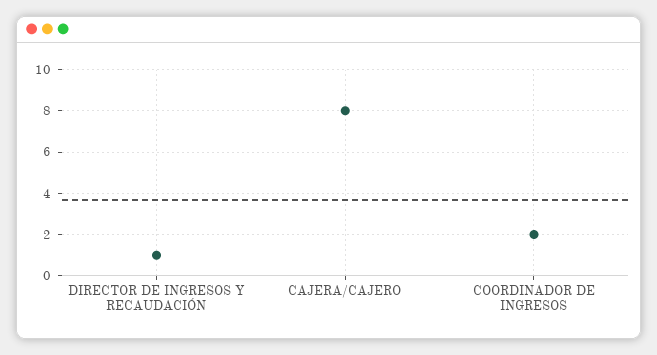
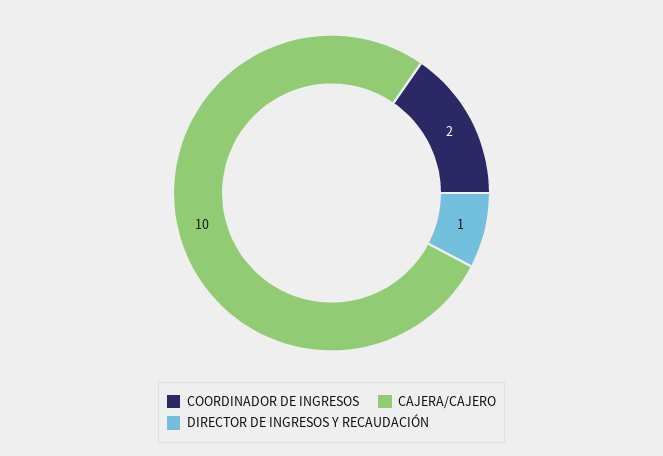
  {
    "DIRECTOR DE INGRESOS Y RECAUDACIÓN": 1,
-   "CAJERA/CAJERO": 8,
+   "CAJERA/CAJERO": 10,
    "COORDINADOR DE INGRESOS": 2
  }

